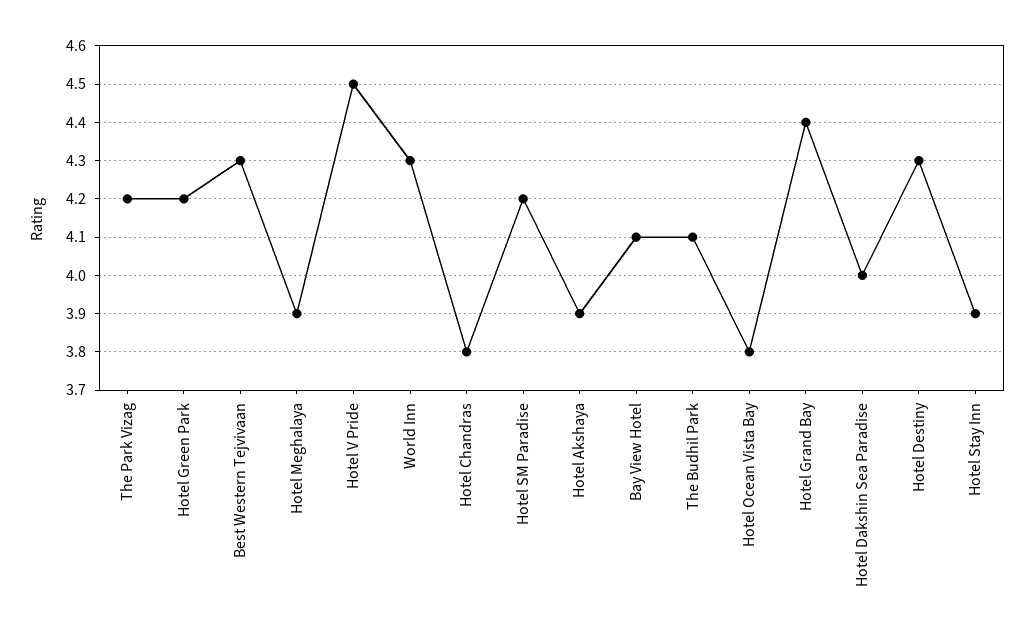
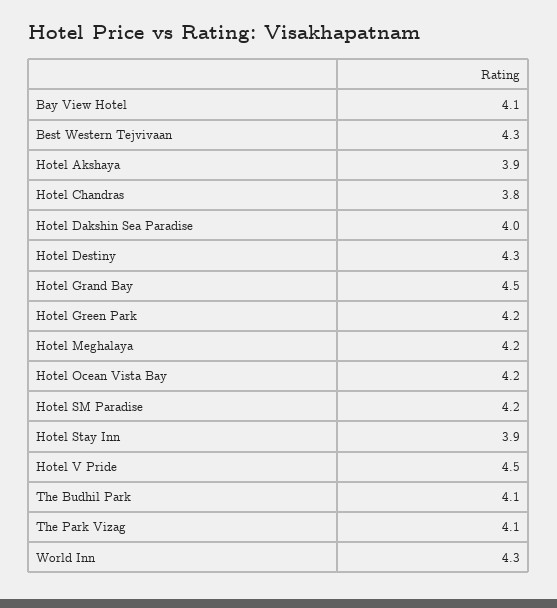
  {
-   "The Park Vizag": 4.2,
+   "The Park Vizag": 4.1,
    "Hotel Green Park": 4.2,
    "Best Western Tejvivaan": 4.3,
-   "Hotel Meghalaya": 3.9,
+   "Hotel Meghalaya": 4.2,
    "Hotel V Pride": 4.5,
    "World Inn": 4.3,
    "Hotel Chandras": 3.8,
    "Hotel SM Paradise": 4.2,
    "Hotel Akshaya": 3.9,
    "Bay View Hotel": 4.1,
    "The Budhil Park": 4.1,
-   "Hotel Ocean Vista Bay": 3.8,
+   "Hotel Ocean Vista Bay": 4.2,
-   "Hotel Grand Bay": 4.4,
+   "Hotel Grand Bay": 4.5,
    "Hotel Dakshin Sea Paradise": 4,
    "Hotel Destiny": 4.3,
    "Hotel Stay Inn": 3.9
  }

